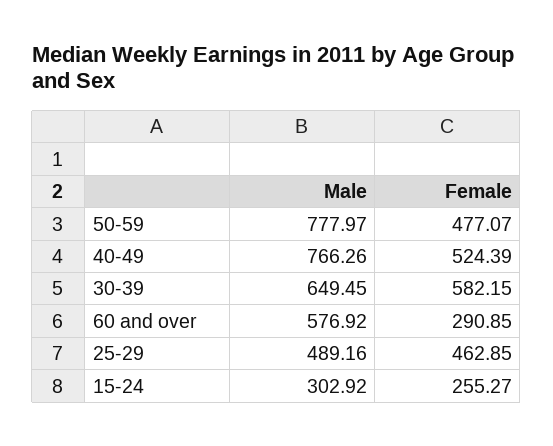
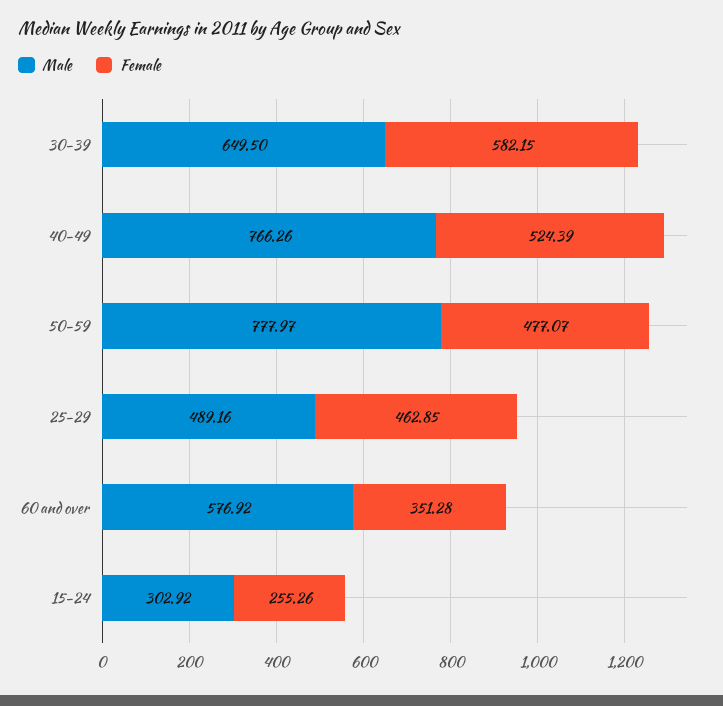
  {
    "Male": {
      "50-59": 777.97,
      "40-49": 766.26,
-     "30-39": 649.45,
+     "30-39": 649.5,
      "60 and over": 576.92,
      "25-29": 489.16,
      "15-24": 302.92
    },
    "Female": {
      "50-59": 477.07,
      "40-49": 524.39,
      "30-39": 582.15,
-     "60 and over": 290.85,
+     "60 and over": 351.28,
      "25-29": 462.85,
-     "15-24": 255.27
+     "15-24": 255.26
    }
  }

